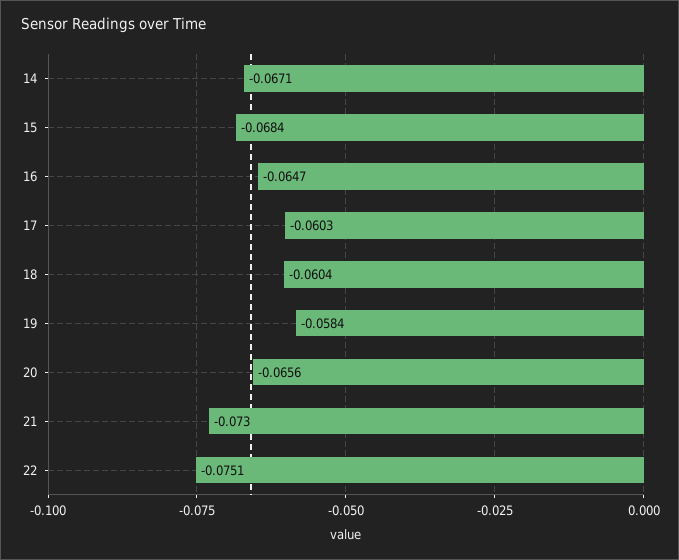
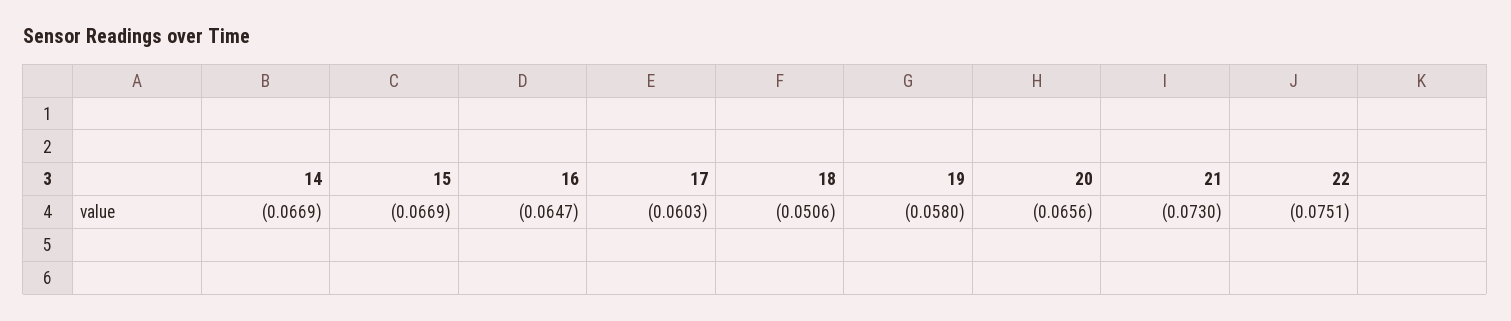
  {
-   "14": -0.0671,
+   "14": -0.0669,
-   "15": -0.0684,
+   "15": -0.0669,
    "16": -0.0647,
    "17": -0.0603,
-   "18": -0.0604,
+   "18": -0.0506,
-   "19": -0.0584,
+   "19": -0.058,
    "20": -0.0656,
    "21": -0.073,
    "22": -0.0751
  }

